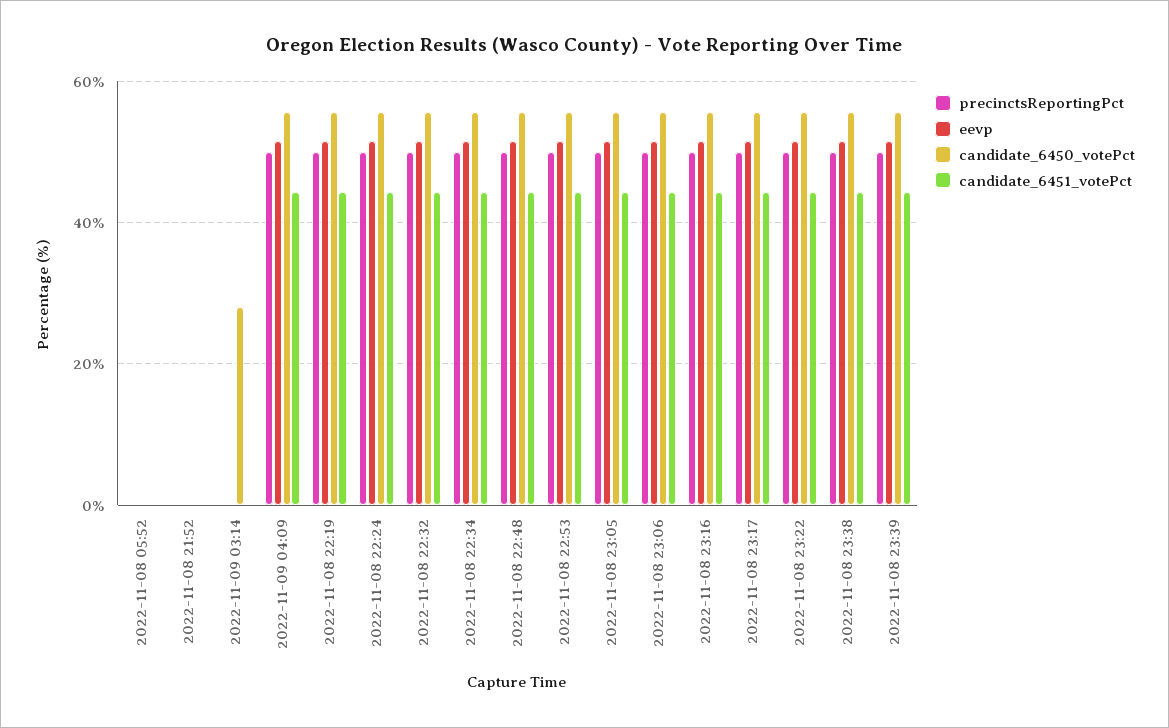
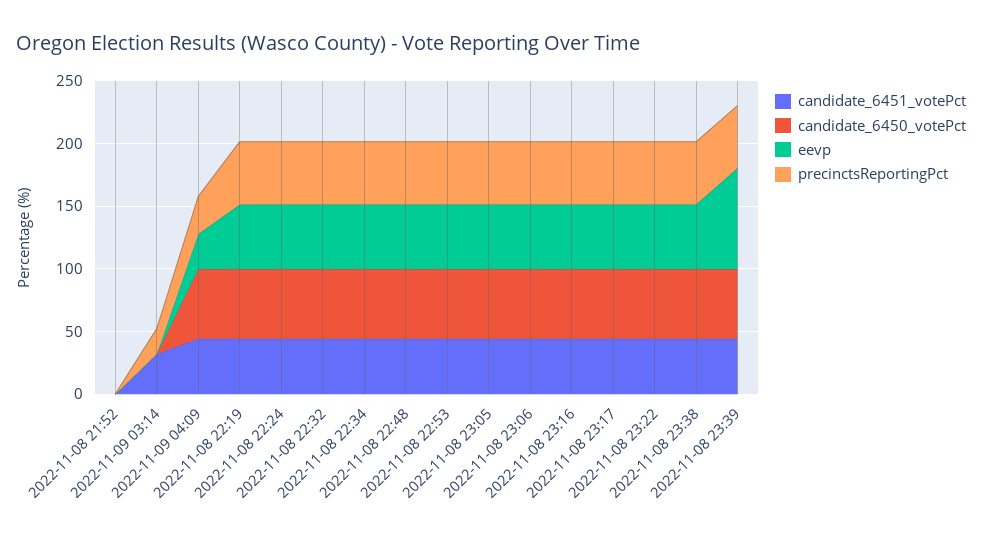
  {
    "precinctsReportingPct": {
-     "2022-11-08 05:52": 0,
      "2022-11-08 21:52": 0,
-     "2022-11-09 03:14": 0,
+     "2022-11-09 03:14": 20,
-     "2022-11-09 04:09": 50,
+     "2022-11-09 04:09": 30,
      "2022-11-08 22:19": 50,
      "2022-11-08 22:24": 50,
      "2022-11-08 22:32": 50,
      "2022-11-08 22:34": 50,
      "2022-11-08 22:48": 50,
      "2022-11-08 22:53": 50,
      "2022-11-08 23:05": 50,
      "2022-11-08 23:06": 50,
      "2022-11-08 23:16": 50,
      "2022-11-08 23:17": 50,
      "2022-11-08 23:22": 50,
      "2022-11-08 23:38": 50,
      "2022-11-08 23:39": 50
    },
    "eevp": {
-     "2022-11-08 05:52": 0,
      "2022-11-08 21:52": 0,
      "2022-11-09 03:14": 0,
-     "2022-11-09 04:09": 52,
+     "2022-11-09 04:09": 30,
      "2022-11-08 22:19": 52,
      "2022-11-08 22:24": 52,
      "2022-11-08 22:32": 52,
      "2022-11-08 22:34": 52,
      "2022-11-08 22:48": 52,
      "2022-11-08 22:53": 52,
      "2022-11-08 23:05": 52,
      "2022-11-08 23:06": 52,
      "2022-11-08 23:16": 52,
      "2022-11-08 23:17": 52,
      "2022-11-08 23:22": 52,
      "2022-11-08 23:38": 52,
-     "2022-11-08 23:39": 52
+     "2022-11-08 23:39": 80
    },
    "candidate_6450_votePct": {
-     "2022-11-08 05:52": 0,
      "2022-11-08 21:52": 0,
-     "2022-11-09 03:14": 28,
+     "2022-11-09 03:14": 0,
      "2022-11-09 04:09": 56,
      "2022-11-08 22:19": 56,
      "2022-11-08 22:24": 56,
      "2022-11-08 22:32": 56,
      "2022-11-08 22:34": 56,
      "2022-11-08 22:48": 56,
      "2022-11-08 22:53": 56,
      "2022-11-08 23:05": 56,
      "2022-11-08 23:06": 56,
      "2022-11-08 23:16": 56,
      "2022-11-08 23:17": 56,
      "2022-11-08 23:22": 56,
      "2022-11-08 23:38": 56,
      "2022-11-08 23:39": 56
    },
    "candidate_6451_votePct": {
-     "2022-11-08 05:52": 0,
      "2022-11-08 21:52": 0,
-     "2022-11-09 03:14": 0,
+     "2022-11-09 03:14": 30,
      "2022-11-09 04:09": 44,
      "2022-11-08 22:19": 44,
      "2022-11-08 22:24": 44,
      "2022-11-08 22:32": 44,
      "2022-11-08 22:34": 44,
      "2022-11-08 22:48": 44,
      "2022-11-08 22:53": 44,
      "2022-11-08 23:05": 44,
      "2022-11-08 23:06": 44,
      "2022-11-08 23:16": 44,
      "2022-11-08 23:17": 44,
      "2022-11-08 23:22": 44,
      "2022-11-08 23:38": 44,
      "2022-11-08 23:39": 44
    }
  }

